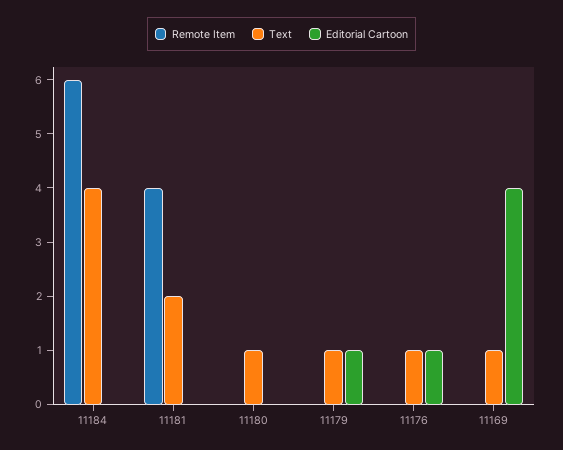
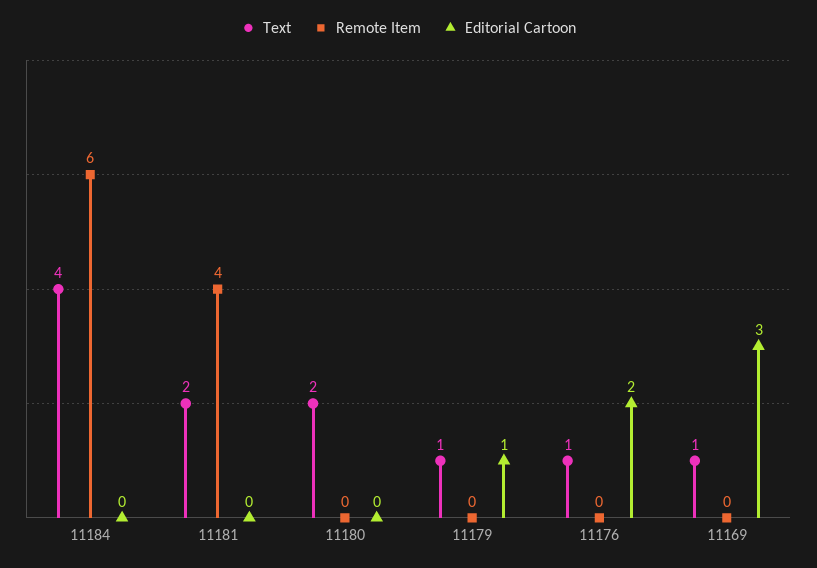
  {
    "Remote Item": {
      "11184": 6,
      "11181": 4,
      "11180": 0,
      "11179": 0,
      "11176": 0,
      "11169": 0
    },
    "Text": {
      "11184": 4,
      "11181": 2,
-     "11180": 1,
+     "11180": 2,
      "11179": 1,
      "11176": 1,
      "11169": 1
    },
    "Editorial Cartoon": {
      "11184": 0,
      "11181": 0,
      "11180": 0,
      "11179": 1,
-     "11176": 1,
+     "11176": 2,
-     "11169": 4
+     "11169": 3
    }
  }

